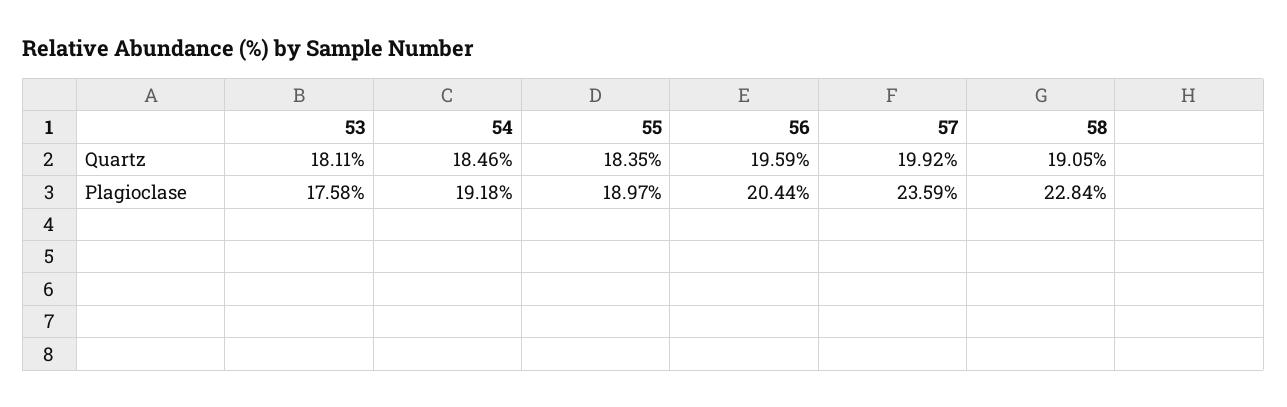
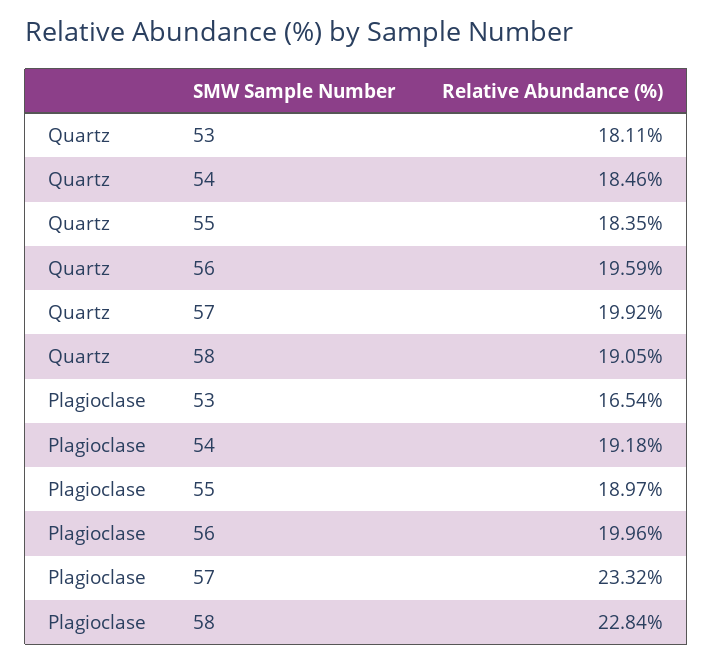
  {
    "53": {
      "Quartz": 18.11,
-     "Plagioclase": 17.58
+     "Plagioclase": 16.54
    },
    "54": {
      "Quartz": 18.46,
      "Plagioclase": 19.18
    },
    "55": {
      "Quartz": 18.35,
      "Plagioclase": 18.97
    },
    "56": {
      "Quartz": 19.59,
-     "Plagioclase": 20.44
+     "Plagioclase": 19.96
    },
    "57": {
      "Quartz": 19.92,
-     "Plagioclase": 23.59
+     "Plagioclase": 23.32
    },
    "58": {
      "Quartz": 19.05,
      "Plagioclase": 22.84
    }
  }

